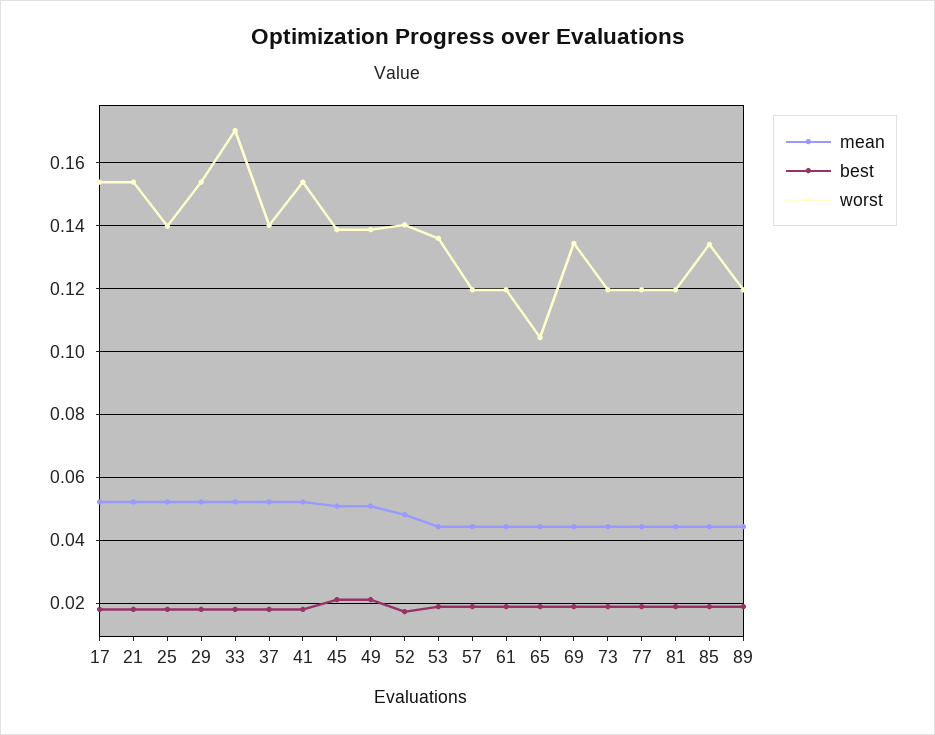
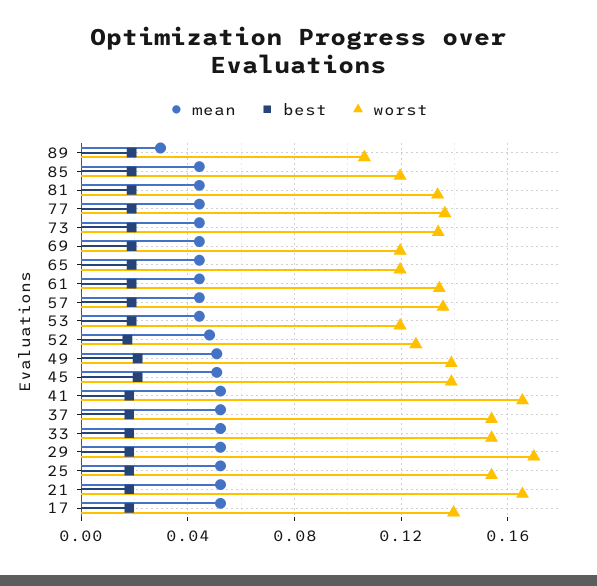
  {
    "mean": {
      "17": 0.052,
      "21": 0.052,
      "25": 0.052,
      "29": 0.052,
      "33": 0.052,
      "37": 0.052,
      "41": 0.052,
      "45": 0.05,
      "49": 0.05,
      "52": 0.048,
      "53": 0.044,
      "57": 0.044,
      "61": 0.044,
      "65": 0.044,
      "69": 0.044,
      "73": 0.044,
      "77": 0.044,
      "81": 0.044,
      "85": 0.044,
-     "89": 0.044
+     "89": 0.03
    },
    "best": {
      "17": 0.018,
      "21": 0.018,
      "25": 0.018,
      "29": 0.018,
      "33": 0.018,
      "37": 0.018,
      "41": 0.018,
      "45": 0.022,
      "49": 0.022,
      "52": 0.018,
      "53": 0.018,
      "57": 0.018,
      "61": 0.018,
      "65": 0.018,
      "69": 0.018,
      "73": 0.018,
      "77": 0.018,
      "81": 0.018,
      "85": 0.018,
      "89": 0.018
    },
    "worst": {
-     "17": 0.154,
+     "17": 0.14,
-     "21": 0.154,
+     "21": 0.165,
-     "25": 0.14,
+     "25": 0.155,
-     "29": 0.154,
+     "29": 0.17,
-     "33": 0.17,
+     "33": 0.155,
-     "37": 0.14,
+     "37": 0.155,
-     "41": 0.154,
+     "41": 0.165,
      "45": 0.138,
      "49": 0.138,
-     "52": 0.14,
+     "52": 0.125,
-     "53": 0.136,
+     "53": 0.12,
-     "57": 0.12,
+     "57": 0.135,
-     "61": 0.12,
+     "61": 0.135,
-     "65": 0.104,
+     "65": 0.12,
-     "69": 0.134,
+     "69": 0.12,
-     "73": 0.12,
+     "73": 0.135,
-     "77": 0.12,
+     "77": 0.135,
-     "81": 0.12,
+     "81": 0.135,
-     "85": 0.134,
+     "85": 0.12,
-     "89": 0.12
+     "89": 0.105
    }
  }

